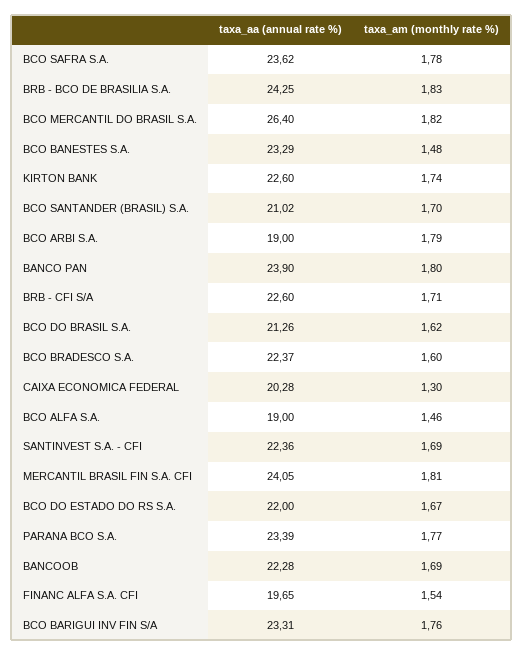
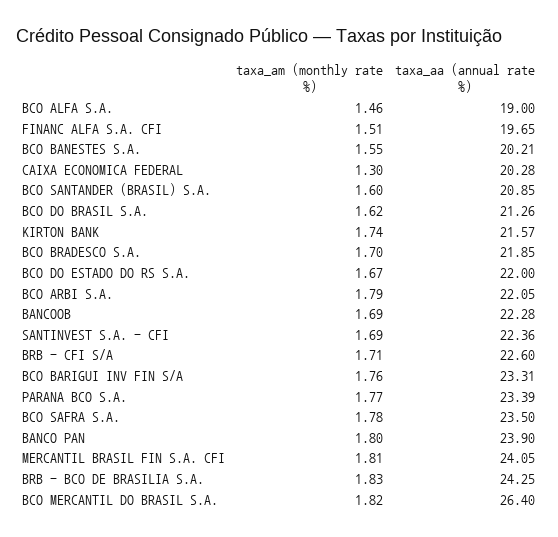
  {
    "taxa_aa (annual rate %)": {
-     "BCO SAFRA S.A.": 23.62,
+     "BCO SAFRA S.A.": 23.5,
      "BRB - BCO DE BRASILIA S.A.": 24.25,
      "BCO MERCANTIL DO BRASIL S.A.": 26.4,
-     "BCO BANESTES S.A.": 23.29,
+     "BCO BANESTES S.A.": 20.21,
-     "KIRTON BANK": 22.6,
+     "KIRTON BANK": 21.57,
-     "BCO SANTANDER (BRASIL) S.A.": 21.02,
+     "BCO SANTANDER (BRASIL) S.A.": 20.85,
-     "BCO ARBI S.A.": 19,
+     "BCO ARBI S.A.": 22.05,
      "BANCO PAN": 23.9,
      "BRB - CFI S/A": 22.6,
      "BCO DO BRASIL S.A.": 21.26,
-     "BCO BRADESCO S.A.": 22.37,
+     "BCO BRADESCO S.A.": 21.85,
      "CAIXA ECONOMICA FEDERAL": 20.28,
      "BCO ALFA S.A.": 19,
      "SANTINVEST S.A. - CFI": 22.36,
      "MERCANTIL BRASIL FIN S.A. CFI": 24.05,
      "BCO DO ESTADO DO RS S.A.": 22,
      "PARANA BCO S.A.": 23.39,
      "BANCOOB": 22.28,
      "FINANC ALFA S.A. CFI": 19.65,
      "BCO BARIGUI INV FIN S/A": 23.31
    },
    "taxa_am (monthly rate %)": {
      "BCO SAFRA S.A.": 1.78,
      "BRB - BCO DE BRASILIA S.A.": 1.83,
      "BCO MERCANTIL DO BRASIL S.A.": 1.82,
-     "BCO BANESTES S.A.": 1.48,
+     "BCO BANESTES S.A.": 1.55,
      "KIRTON BANK": 1.74,
-     "BCO SANTANDER (BRASIL) S.A.": 1.7,
+     "BCO SANTANDER (BRASIL) S.A.": 1.6,
      "BCO ARBI S.A.": 1.79,
      "BANCO PAN": 1.8,
      "BRB - CFI S/A": 1.71,
      "BCO DO BRASIL S.A.": 1.62,
-     "BCO BRADESCO S.A.": 1.6,
+     "BCO BRADESCO S.A.": 1.7,
      "CAIXA ECONOMICA FEDERAL": 1.3,
      "BCO ALFA S.A.": 1.46,
      "SANTINVEST S.A. - CFI": 1.69,
      "MERCANTIL BRASIL FIN S.A. CFI": 1.81,
      "BCO DO ESTADO DO RS S.A.": 1.67,
      "PARANA BCO S.A.": 1.77,
      "BANCOOB": 1.69,
-     "FINANC ALFA S.A. CFI": 1.54,
+     "FINANC ALFA S.A. CFI": 1.51,
      "BCO BARIGUI INV FIN S/A": 1.76
    }
  }

